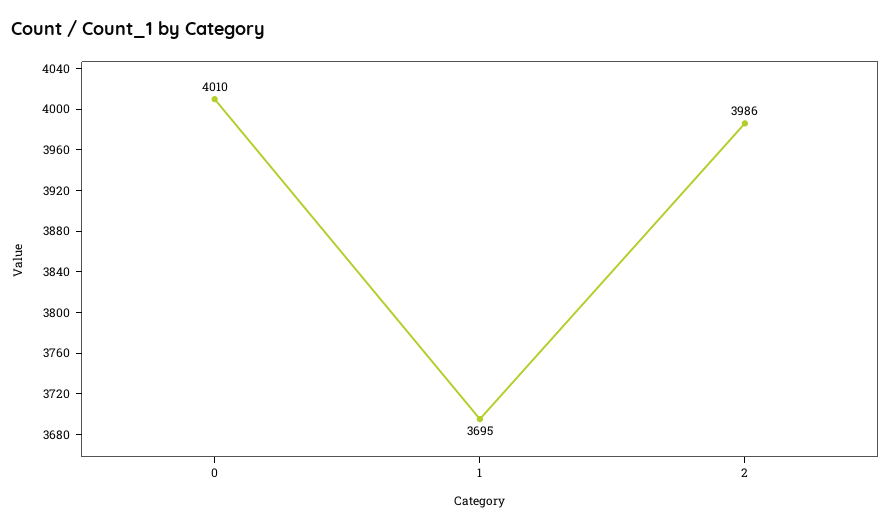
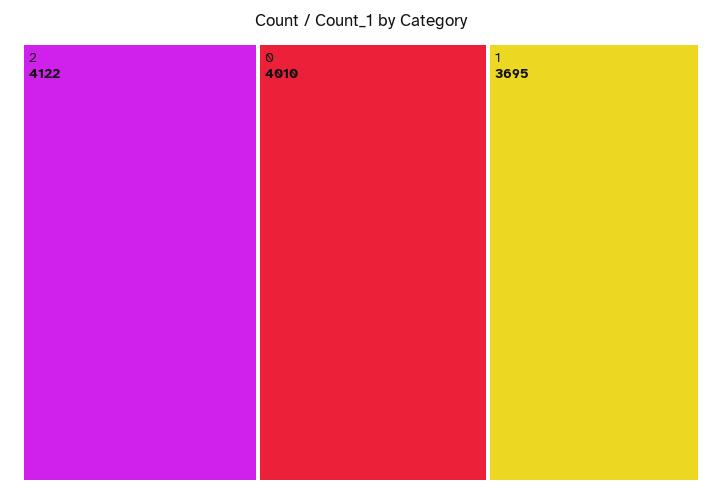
  {
    "0": 4010,
    "1": 3695,
-   "2": 3986
+   "2": 4122
  }

